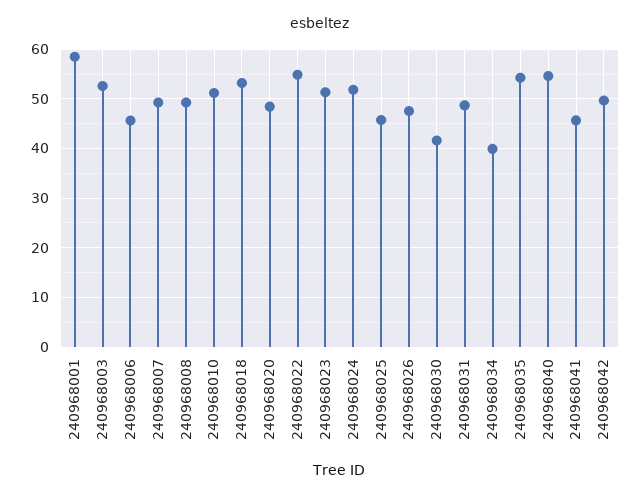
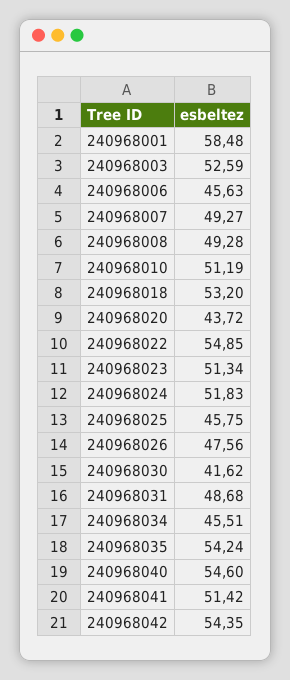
  {
    "240968001": 58.48,
    "240968003": 52.59,
    "240968006": 45.63,
    "240968007": 49.27,
    "240968008": 49.28,
    "240968010": 51.19,
    "240968018": 53.2,
-   "240968020": 48,
+   "240968020": 43.72,
    "240968022": 54.85,
    "240968023": 51.34,
    "240968024": 51.83,
    "240968025": 45.75,
    "240968026": 47.56,
    "240968030": 41.62,
    "240968031": 48.68,
-   "240968034": 40,
+   "240968034": 45.51,
    "240968035": 54.24,
    "240968040": 54.6,
-   "240968041": 46,
+   "240968041": 51.42,
-   "240968042": 50
+   "240968042": 54.35
  }

